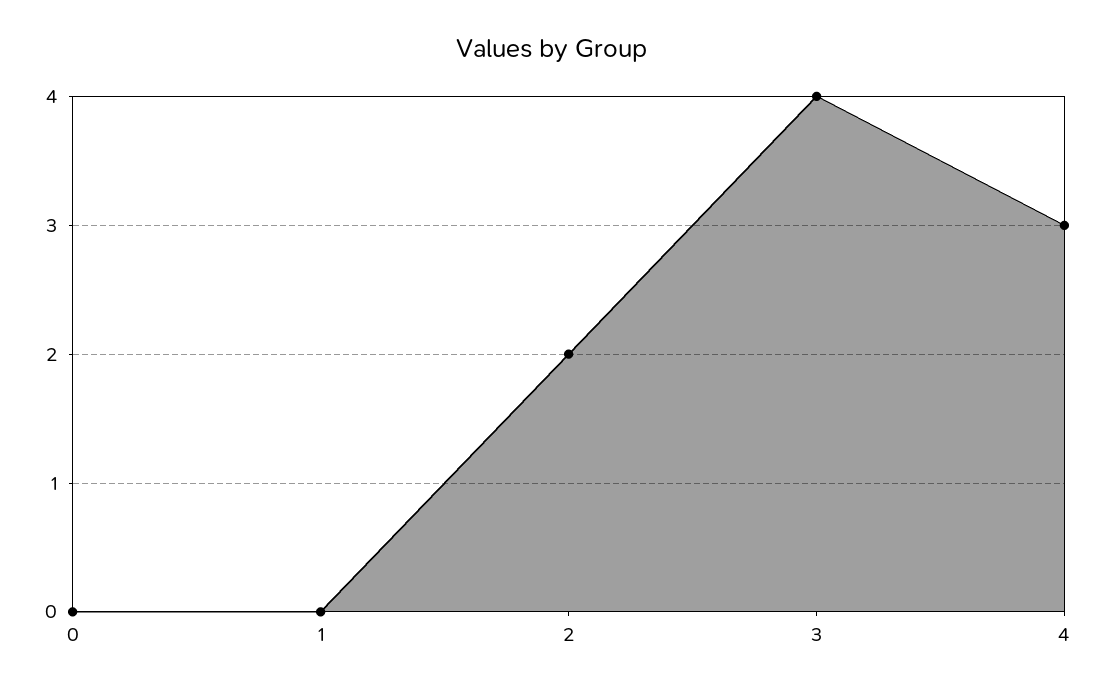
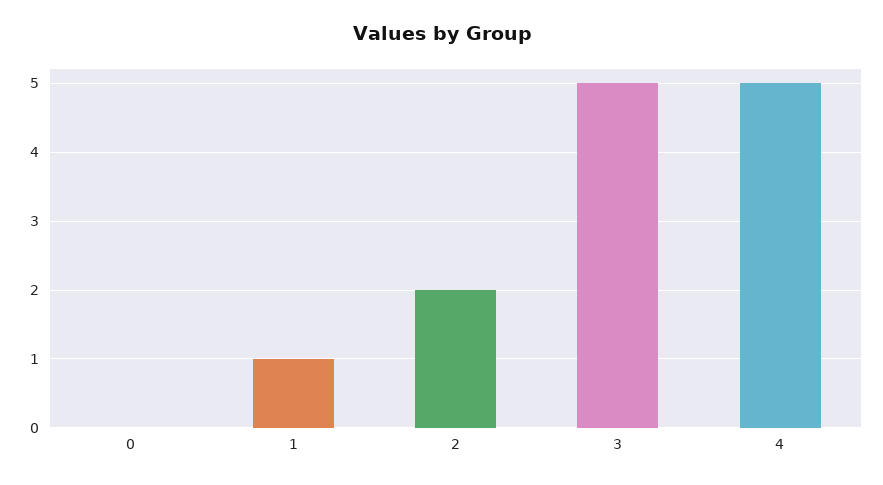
  {
    "0": 0,
-   "1": 0,
+   "1": 1,
    "2": 2,
-   "3": 4,
+   "3": 5,
-   "4": 3
+   "4": 5
  }

